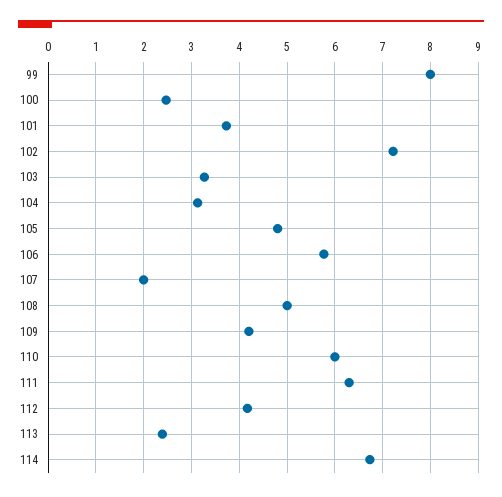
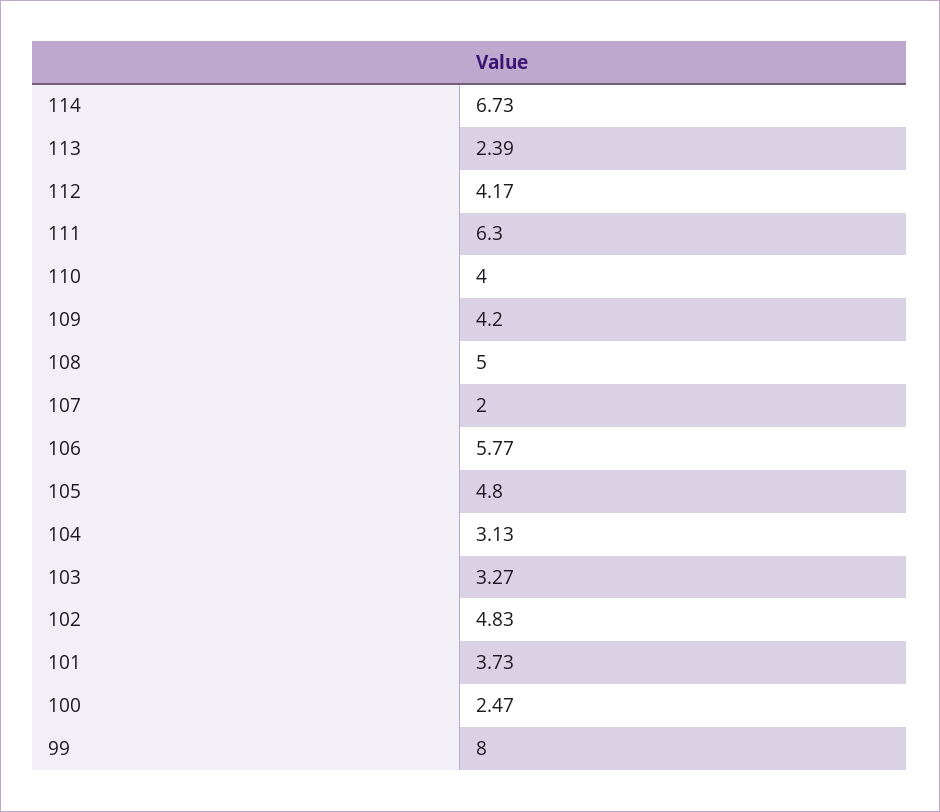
  {
    "99": 8,
    "100": 2.47,
    "101": 3.73,
-   "102": 7.2,
+   "102": 4.83,
    "103": 3.27,
    "104": 3.13,
    "105": 4.8,
    "106": 5.77,
    "107": 2,
    "108": 5,
    "109": 4.2,
-   "110": 6,
+   "110": 4,
    "111": 6.3,
    "112": 4.17,
    "113": 2.39,
    "114": 6.73
  }

